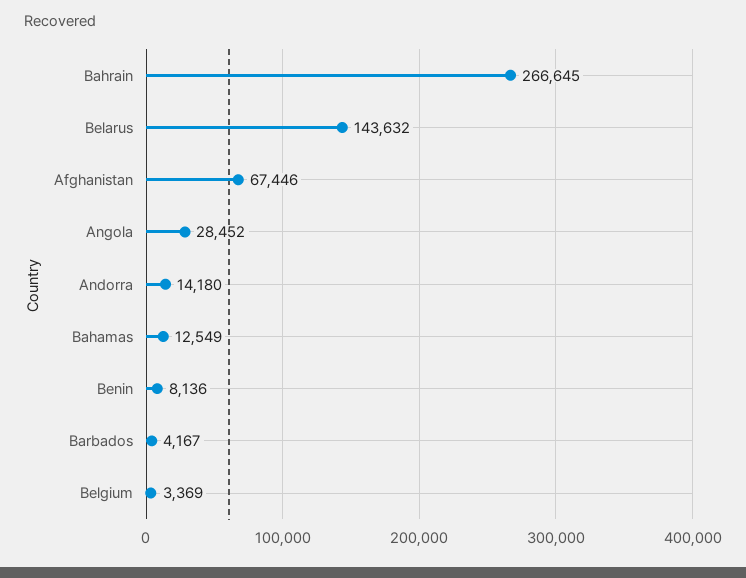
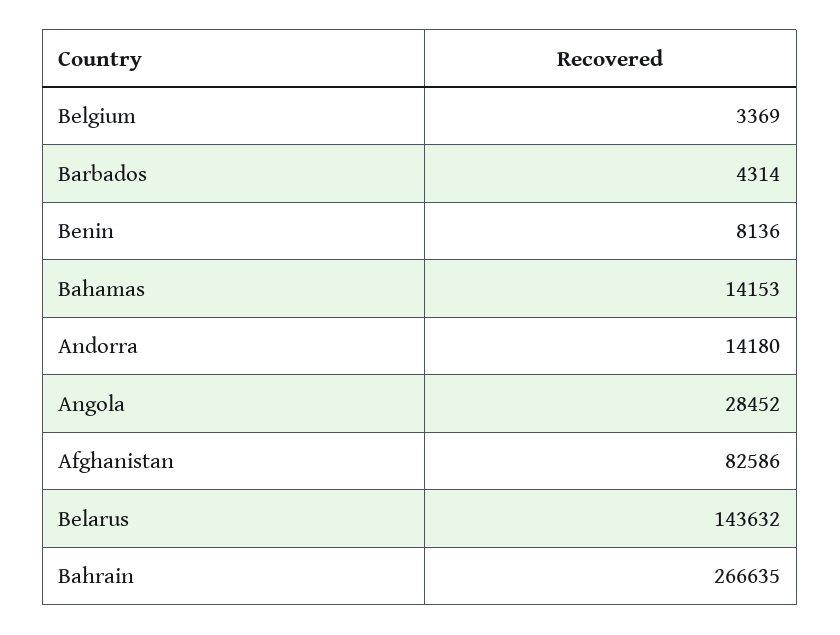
  {
-   "Bahrain": 266645,
+   "Bahrain": 266635,
    "Belarus": 143632,
-   "Afghanistan": 67446,
+   "Afghanistan": 82586,
    "Angola": 28452,
    "Andorra": 14180,
-   "Bahamas": 12549,
+   "Bahamas": 14153,
    "Benin": 8136,
-   "Barbados": 4167,
+   "Barbados": 4314,
    "Belgium": 3369
  }

